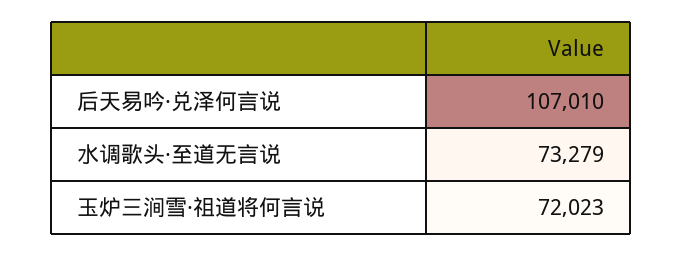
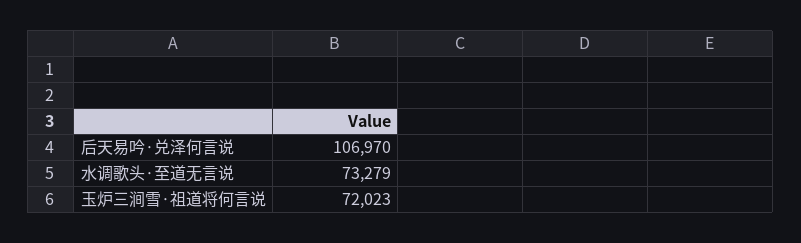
  {
-   "后天易吟·兑泽何言说": 107010,
+   "后天易吟·兑泽何言说": 106970,
    "水调歌头·至道无言说": 73279,
    "玉炉三涧雪·祖道将何言说": 72023
  }

